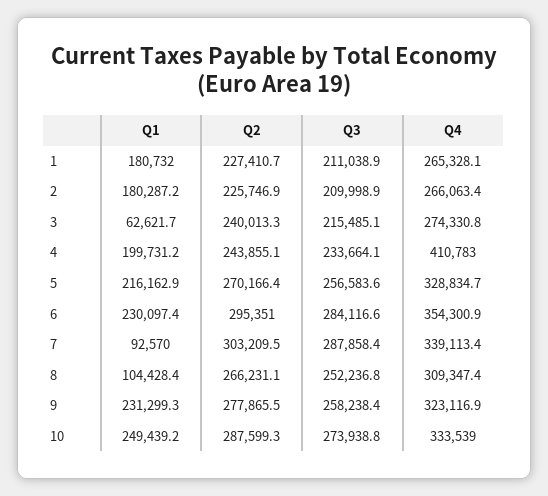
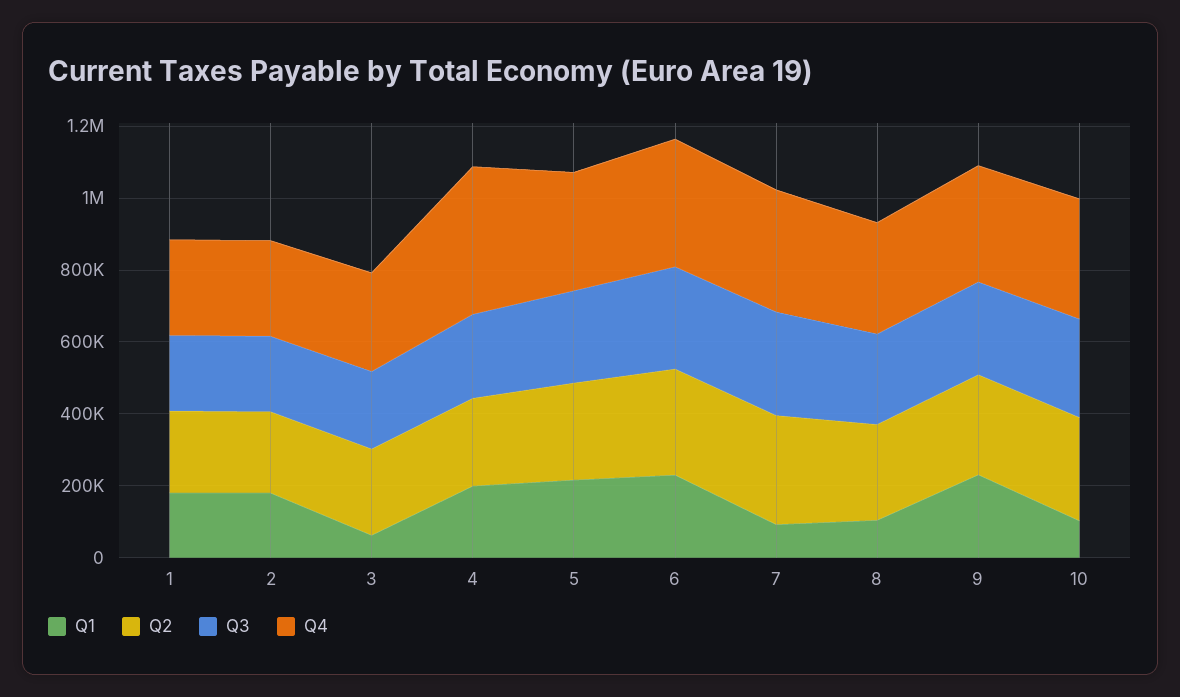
  {
    "Q1": {
      "1": 180732,
      "2": 180287.2,
      "3": 62621.7,
      "4": 199731.2,
      "5": 216162.9,
      "6": 230097.4,
      "7": 92570,
      "8": 104428.4,
      "9": 231299.3,
-     "10": 249439.2
+     "10": 100000
    },
    "Q2": {
      "1": 227410.7,
      "2": 225746.9,
      "3": 240013.3,
      "4": 243855.1,
      "5": 270166.4,
      "6": 295351,
      "7": 303209.5,
      "8": 266231.1,
      "9": 277865.5,
      "10": 287599.3
    },
    "Q3": {
      "1": 211038.9,
      "2": 209998.9,
      "3": 215485.1,
      "4": 233664.1,
      "5": 256583.6,
      "6": 284116.6,
      "7": 287858.4,
      "8": 252236.8,
      "9": 258238.4,
      "10": 273938.8
    },
    "Q4": {
      "1": 265328.1,
      "2": 266063.4,
      "3": 274330.8,
      "4": 410783,
      "5": 328834.7,
      "6": 354300.9,
      "7": 339113.4,
      "8": 309347.4,
      "9": 323116.9,
      "10": 333539
    }
  }

